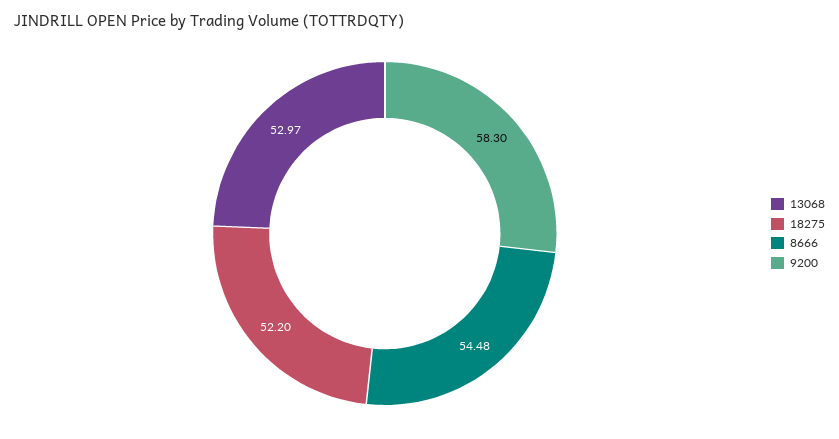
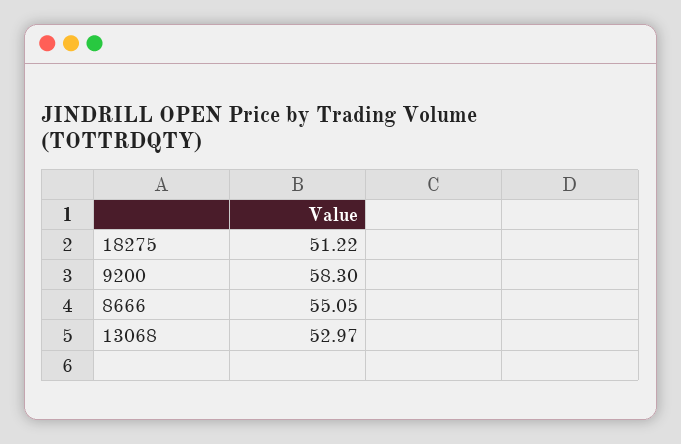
  {
    "13068": 52.97,
-   "18275": 52.2,
+   "18275": 51.22,
-   "8666": 54.48,
+   "8666": 55.05,
    "9200": 58.3
  }

